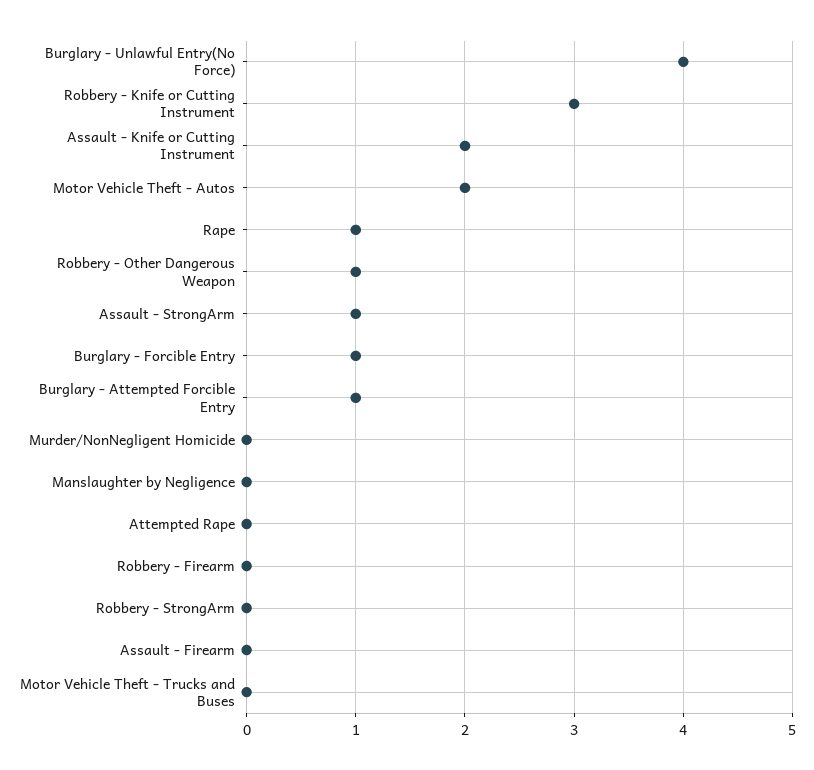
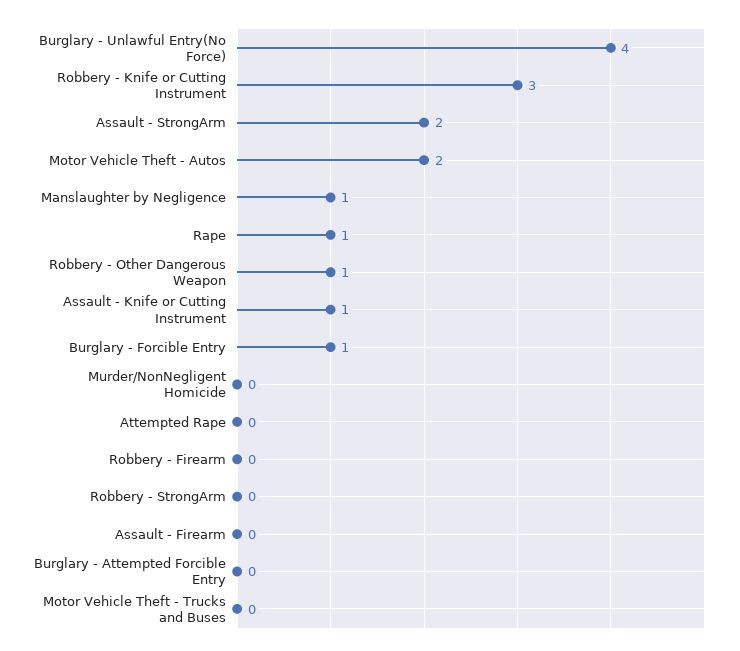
  {
    "Burglary - Unlawful Entry(No Force)": 4,
    "Robbery - Knife or Cutting Instrument": 3,
-   "Assault - Knife or Cutting Instrument": 2,
+   "Assault - Knife or Cutting Instrument": 1,
    "Motor Vehicle Theft - Autos": 2,
    "Rape": 1,
    "Robbery - Other Dangerous Weapon": 1,
-   "Assault - StrongArm": 1,
+   "Assault - StrongArm": 2,
    "Burglary - Forcible Entry": 1,
-   "Burglary - Attempted Forcible Entry": 1,
+   "Burglary - Attempted Forcible Entry": 0,
    "Murder/NonNegligent Homicide": 0,
-   "Manslaughter by Negligence": 0,
+   "Manslaughter by Negligence": 1,
    "Attempted Rape": 0,
    "Robbery - Firearm": 0,
    "Robbery - StrongArm": 0,
    "Assault - Firearm": 0,
    "Motor Vehicle Theft - Trucks and Buses": 0
  }

